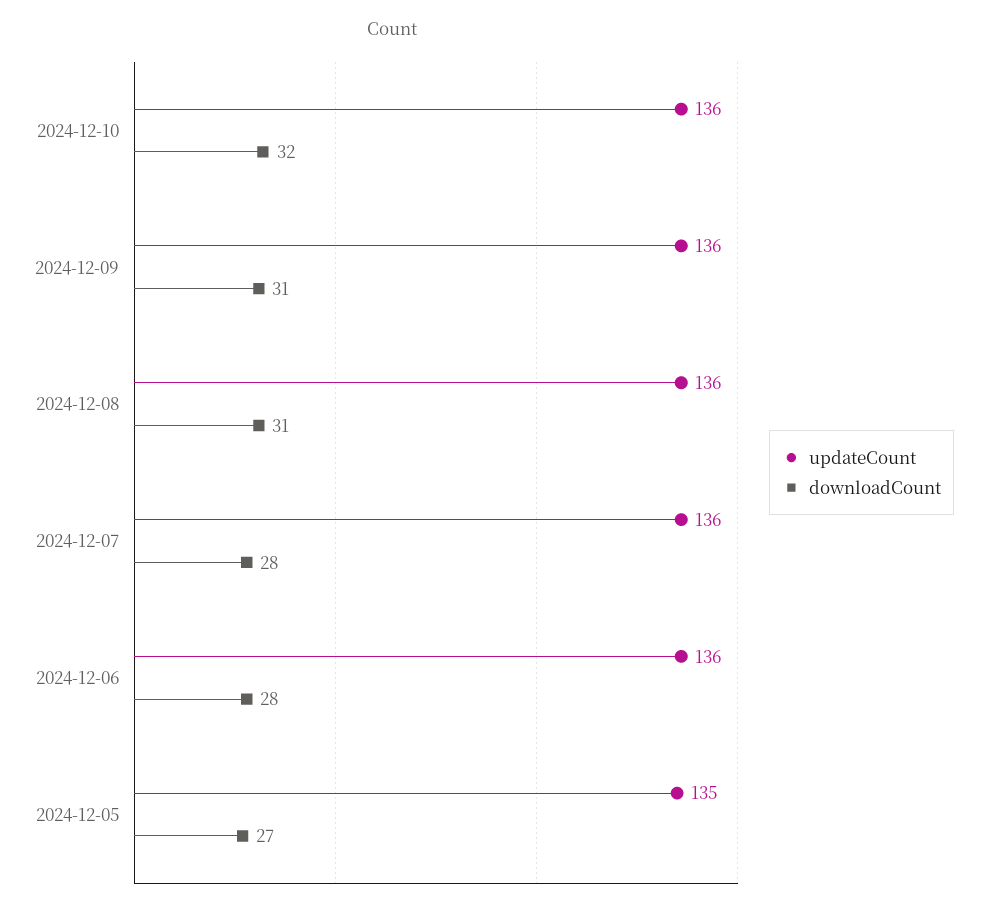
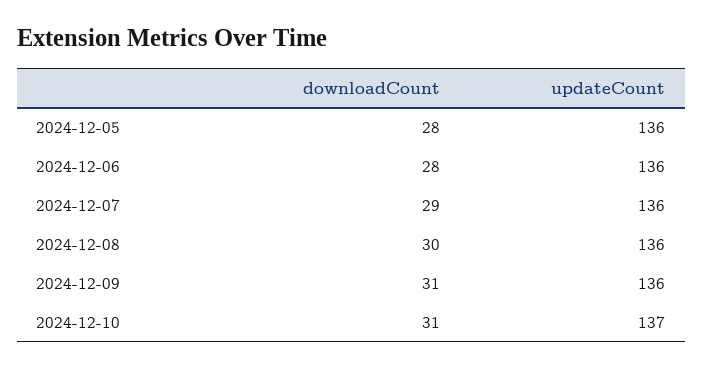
  {
    "updateCount": {
-     "2024-12-10": 136,
+     "2024-12-10": 137,
      "2024-12-09": 136,
      "2024-12-08": 136,
      "2024-12-07": 136,
      "2024-12-06": 136,
-     "2024-12-05": 135
+     "2024-12-05": 136
    },
    "downloadCount": {
-     "2024-12-10": 32,
+     "2024-12-10": 31,
      "2024-12-09": 31,
-     "2024-12-08": 31,
+     "2024-12-08": 30,
-     "2024-12-07": 28,
+     "2024-12-07": 29,
      "2024-12-06": 28,
-     "2024-12-05": 27
+     "2024-12-05": 28
    }
  }

